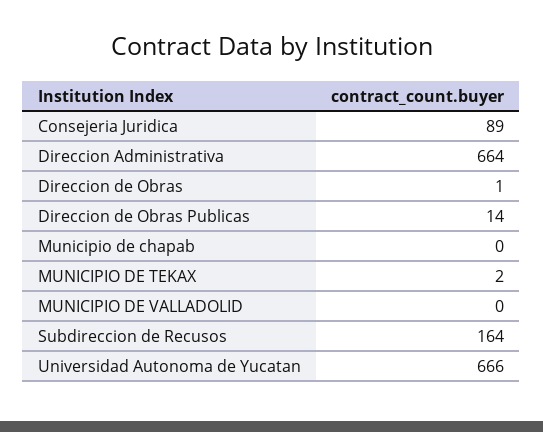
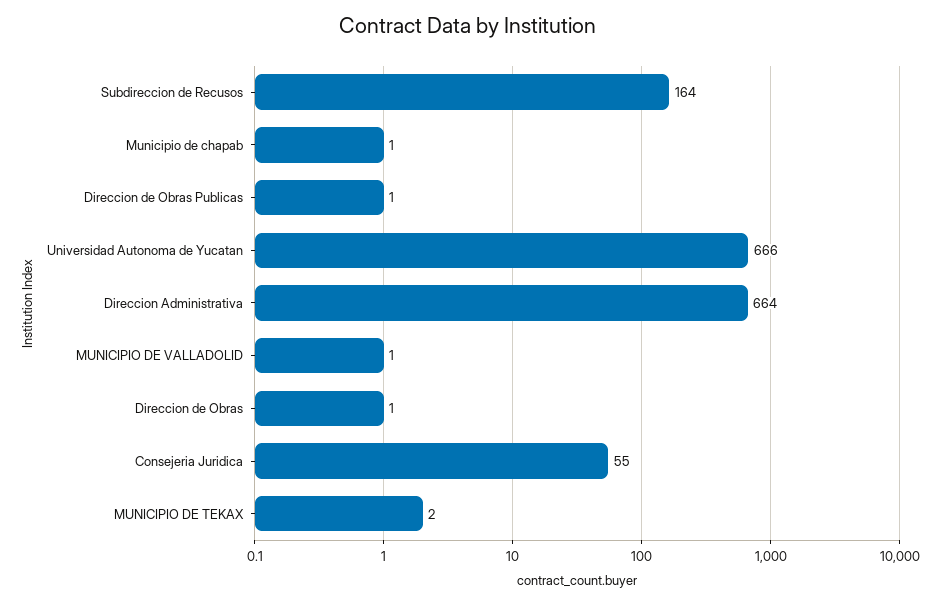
  {
-   "Consejeria Juridica": 89,
+   "Consejeria Juridica": 55,
    "Direccion Administrativa": 664,
    "Direccion de Obras": 1,
-   "Direccion de Obras Publicas": 14,
+   "Direccion de Obras Publicas": 1,
-   "Municipio de chapab": 0,
+   "Municipio de chapab": 1,
    "MUNICIPIO DE TEKAX": 2,
-   "MUNICIPIO DE VALLADOLID": 0,
+   "MUNICIPIO DE VALLADOLID": 1,
    "Subdireccion de Recusos": 164,
    "Universidad Autonoma de Yucatan": 666
  }

